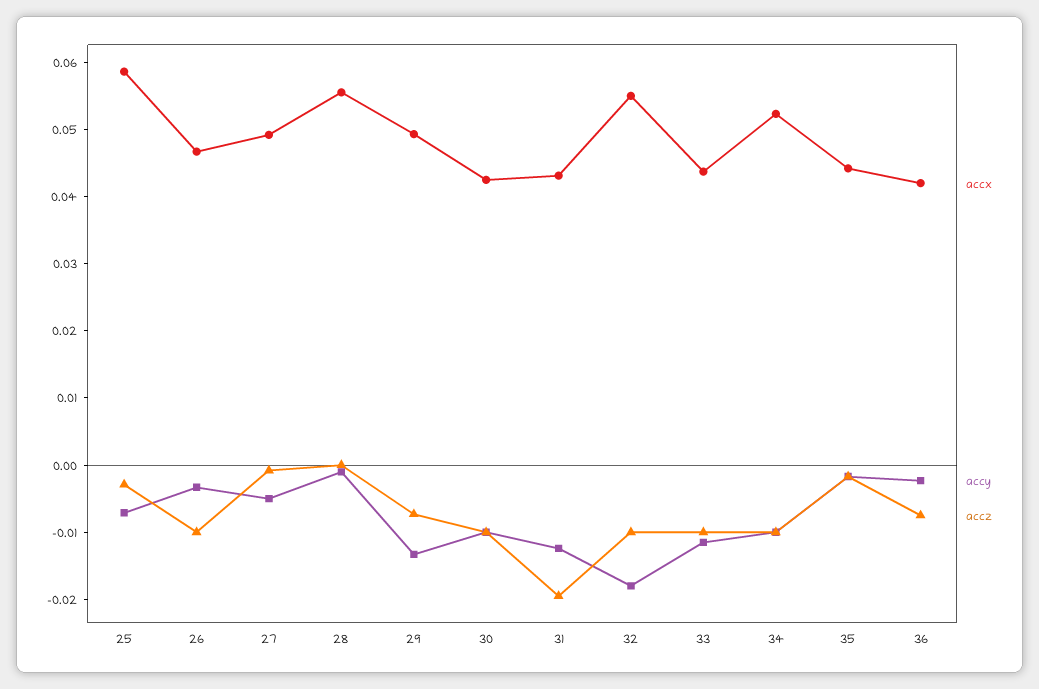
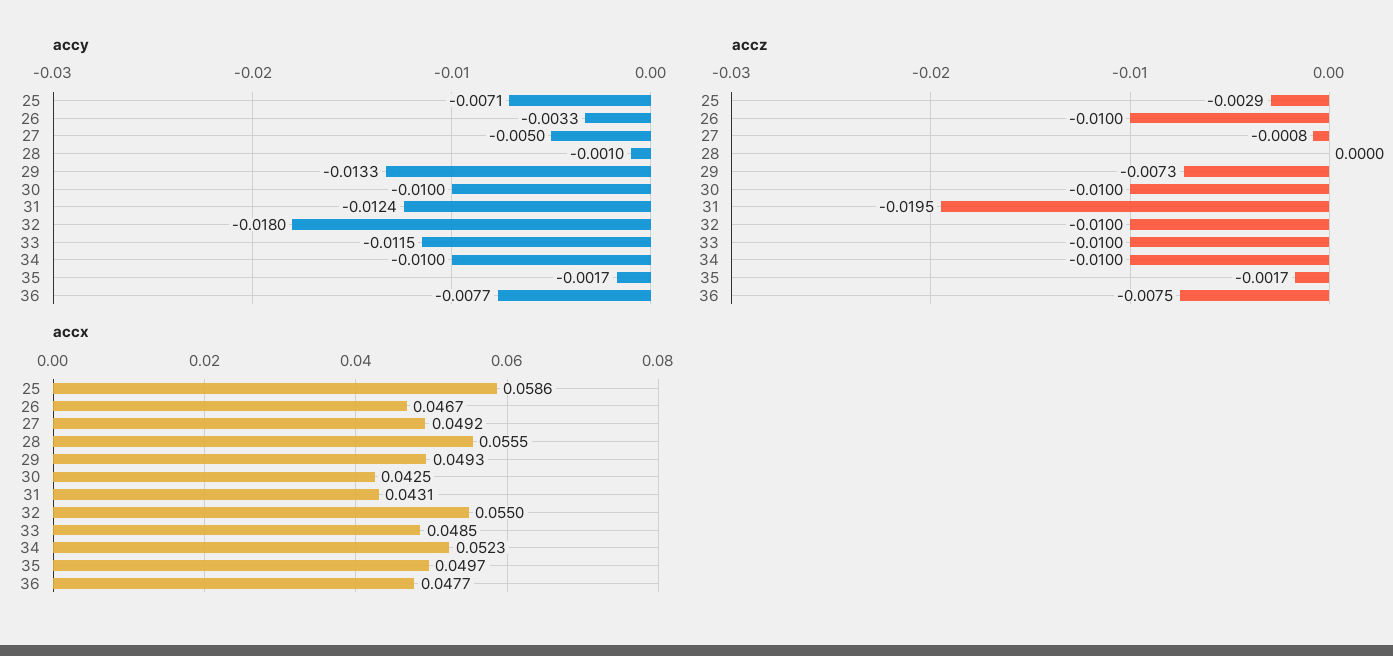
  {
    "accx": {
      "25": 0.0586,
      "26": 0.0467,
      "27": 0.0492,
      "28": 0.0555,
      "29": 0.0493,
      "30": 0.0425,
      "31": 0.0431,
      "32": 0.055,
-     "33": 0.044,
+     "33": 0.0485,
      "34": 0.0523,
-     "35": 0.044,
+     "35": 0.0497,
-     "36": 0.042
+     "36": 0.0477
    },
    "accy": {
      "25": -0.0071,
      "26": -0.0033,
      "27": -0.005,
      "28": -0.001,
      "29": -0.0133,
      "30": -0.01,
      "31": -0.0124,
      "32": -0.018,
      "33": -0.0115,
      "34": -0.01,
      "35": -0.0017,
-     "36": -0.002
+     "36": -0.0077
    },
    "accz": {
      "25": -0.0029,
      "26": -0.01,
      "27": -0.0008,
      "28": 0,
      "29": -0.0073,
      "30": -0.01,
      "31": -0.0195,
      "32": -0.01,
      "33": -0.01,
      "34": -0.01,
      "35": -0.0017,
      "36": -0.0075
    }
  }

